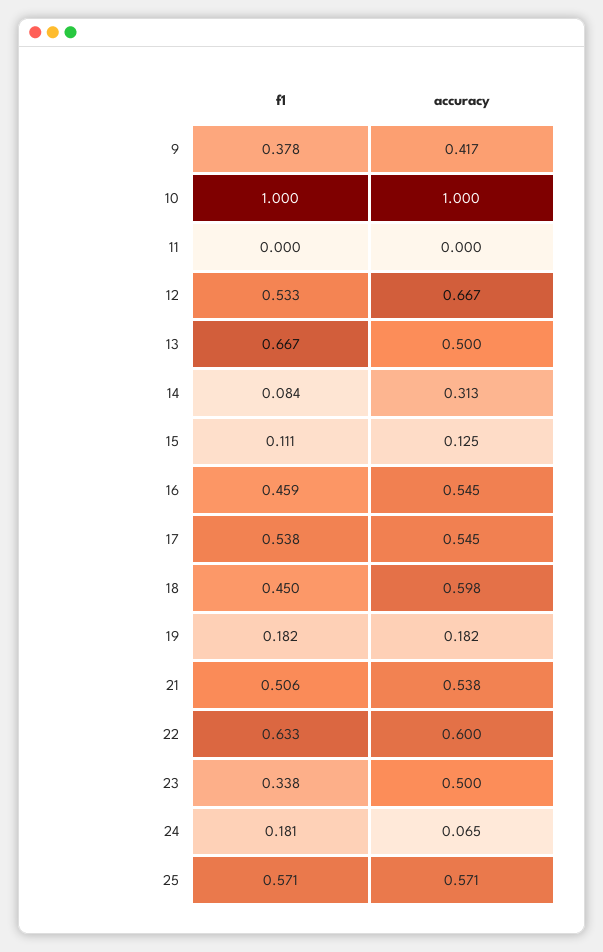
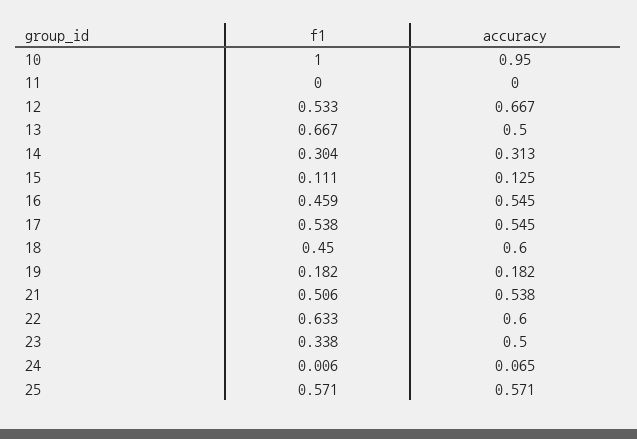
  {
    "f1": {
-     "9": 0.378,
      "10": 1,
      "11": 0,
      "12": 0.533,
      "13": 0.667,
-     "14": 0.084,
+     "14": 0.304,
      "15": 0.111,
      "16": 0.459,
      "17": 0.538,
      "18": 0.45,
      "19": 0.182,
      "21": 0.506,
      "22": 0.633,
      "23": 0.338,
-     "24": 0.181,
+     "24": 0.006,
      "25": 0.571
    },
    "accuracy": {
-     "9": 0.417,
-     "10": 1,
+     "10": 0.95,
      "11": 0,
      "12": 0.667,
      "13": 0.5,
      "14": 0.313,
      "15": 0.125,
      "16": 0.545,
      "17": 0.545,
-     "18": 0.598,
+     "18": 0.6,
      "19": 0.182,
      "21": 0.538,
      "22": 0.6,
      "23": 0.5,
      "24": 0.065,
      "25": 0.571
    }
  }

